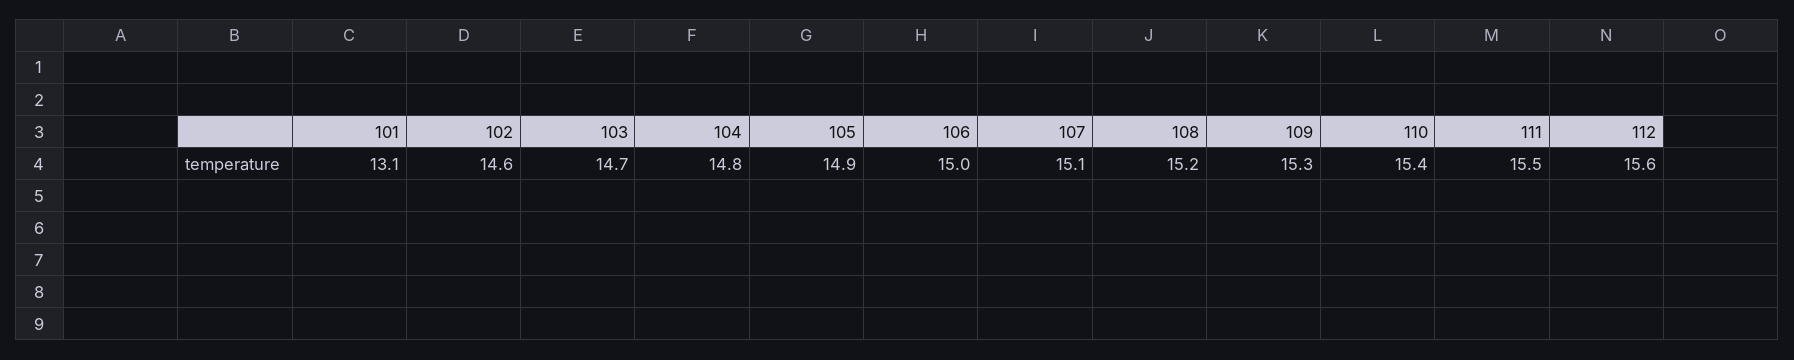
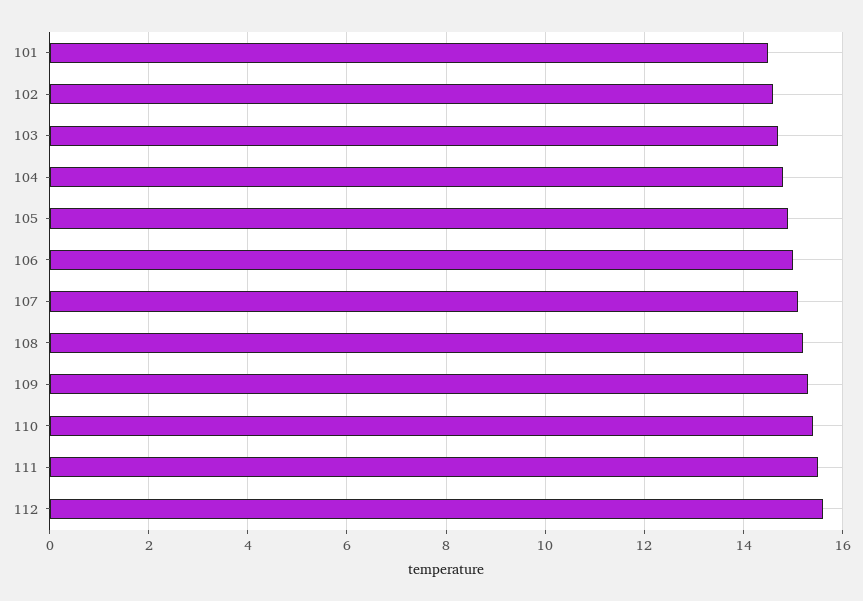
  {
-   "101": 13.1,
+   "101": 14.5,
    "102": 14.6,
    "103": 14.7,
    "104": 14.8,
    "105": 14.9,
    "106": 15,
    "107": 15.1,
    "108": 15.2,
    "109": 15.3,
    "110": 15.4,
    "111": 15.5,
    "112": 15.6
  }

